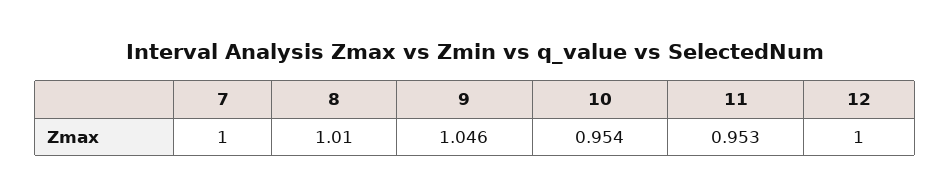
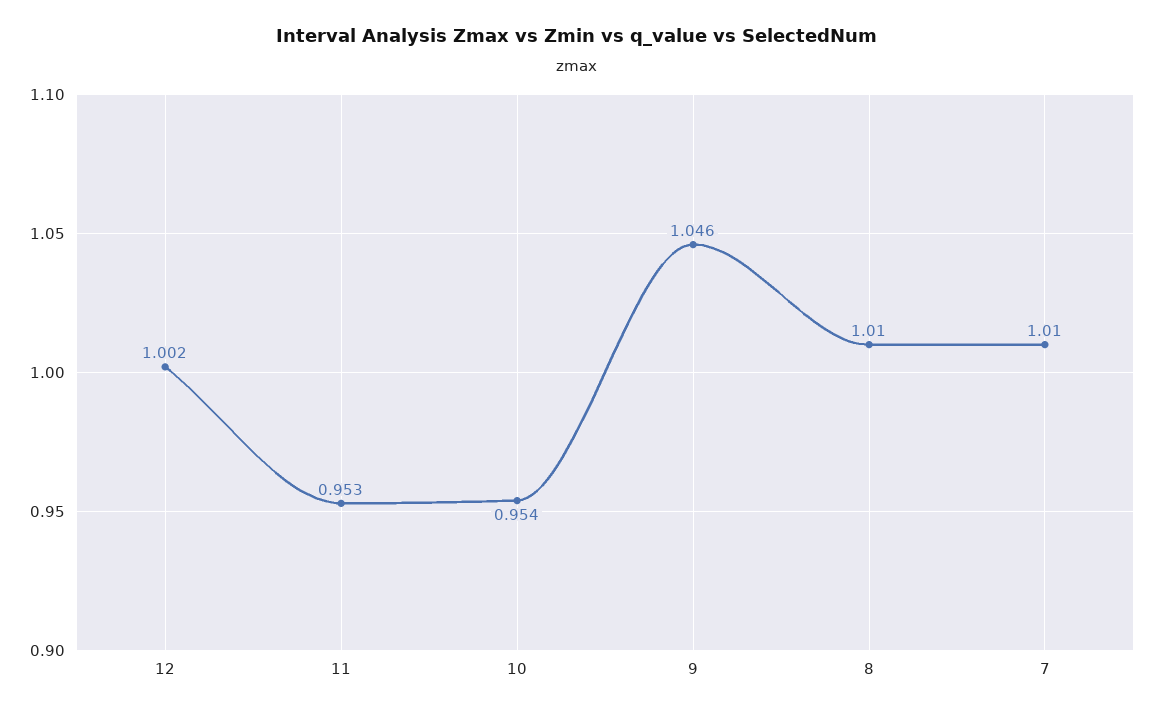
  {
-   "7": 1,
+   "7": 1.01,
    "8": 1.01,
    "9": 1.046,
    "10": 0.954,
    "11": 0.953,
-   "12": 1
+   "12": 1.002
  }

